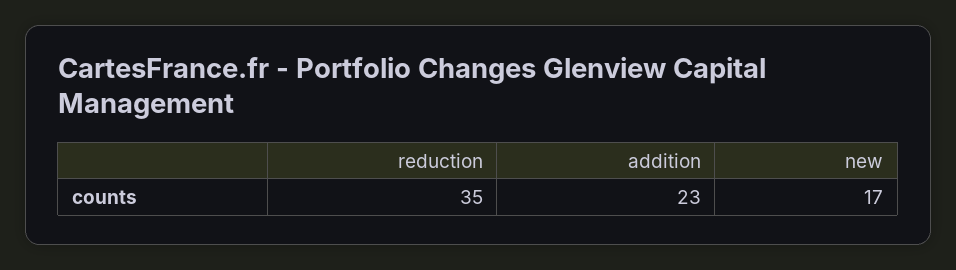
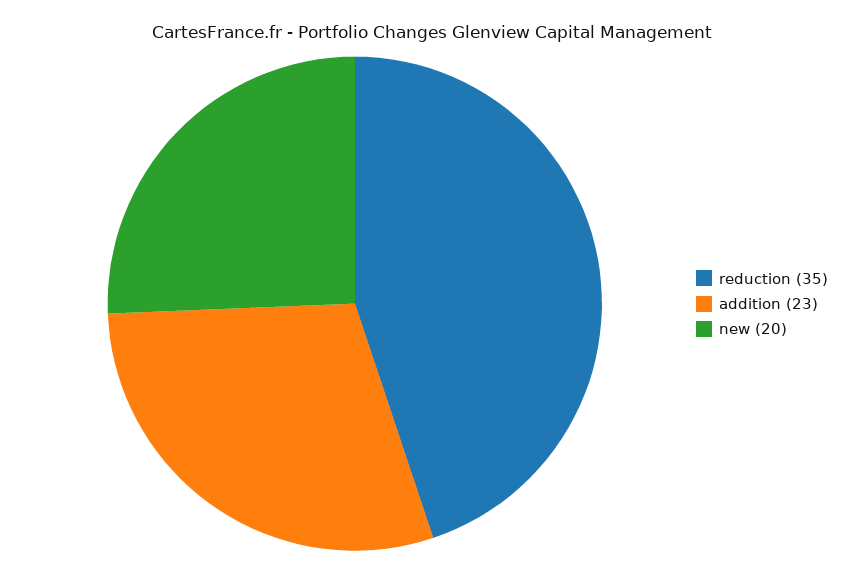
  {
    "reduction": 35,
    "addition": 23,
-   "new": 17
+   "new": 20
  }

